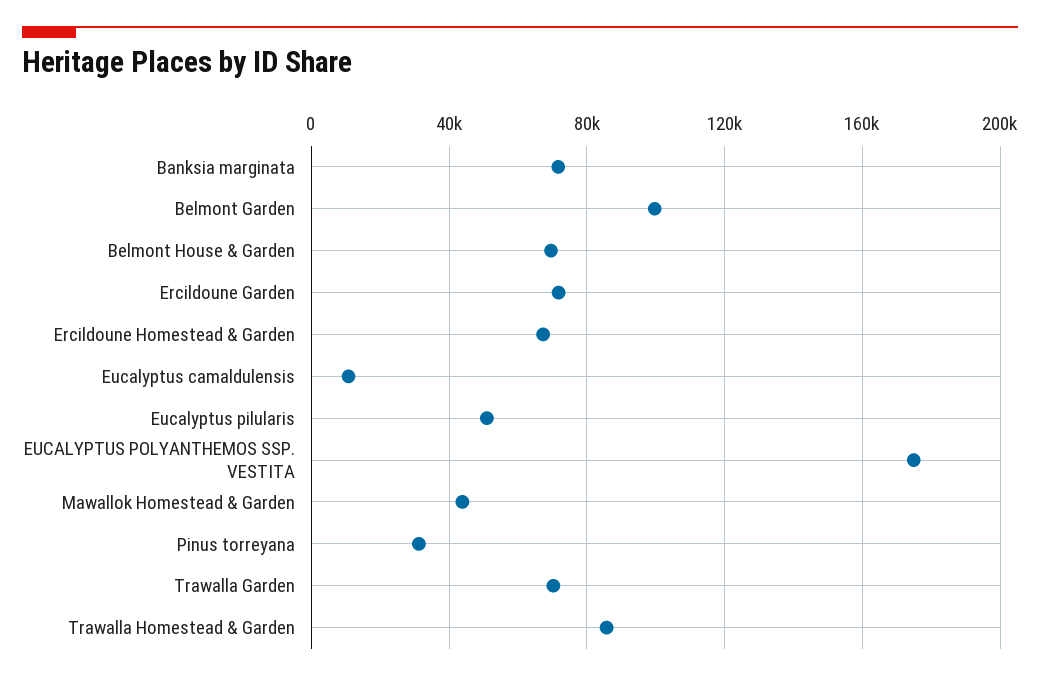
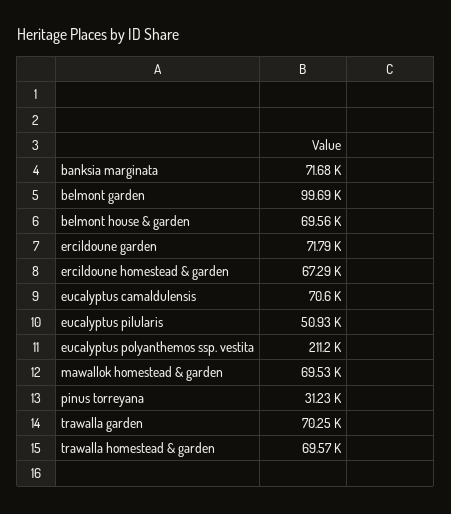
  {
    "Banksia marginata": 71680,
    "Belmont Garden": 99690,
    "Belmont House & Garden": 69560,
    "Ercildoune Garden": 71790,
    "Ercildoune Homestead & Garden": 67290,
-   "Eucalyptus camaldulensis": 10000,
+   "Eucalyptus camaldulensis": 70600,
    "Eucalyptus pilularis": 50930,
-   "EUCALYPTUS POLYANTHEMOS SSP. VESTITA": 175000,
+   "EUCALYPTUS POLYANTHEMOS SSP. VESTITA": 211200,
-   "Mawallok Homestead & Garden": 45000,
+   "Mawallok Homestead & Garden": 69530,
    "Pinus torreyana": 31230,
    "Trawalla Garden": 70250,
-   "Trawalla Homestead & Garden": 85000
+   "Trawalla Homestead & Garden": 69570
  }

